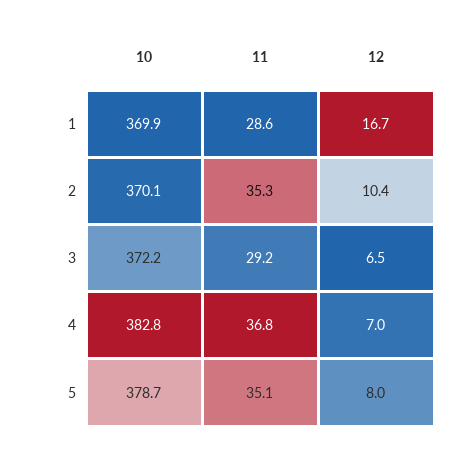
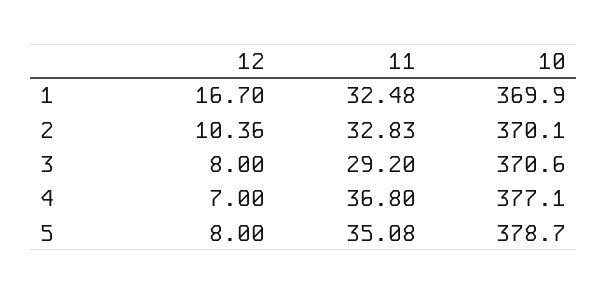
  {
    "10": {
      "1": 369.9,
      "2": 370.1,
-     "3": 372.2,
+     "3": 370.6,
-     "4": 382.8,
+     "4": 377.1,
      "5": 378.7
    },
    "11": {
-     "1": 28.6,
+     "1": 32.48,
-     "2": 35.3,
+     "2": 32.83,
      "3": 29.2,
      "4": 36.8,
      "5": 35.08
    },
    "12": {
      "1": 16.7,
      "2": 10.36,
-     "3": 6.5,
+     "3": 8,
      "4": 7,
      "5": 8
    }
  }

